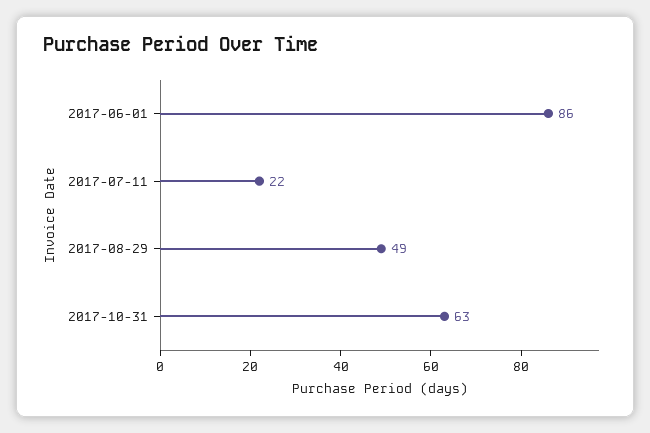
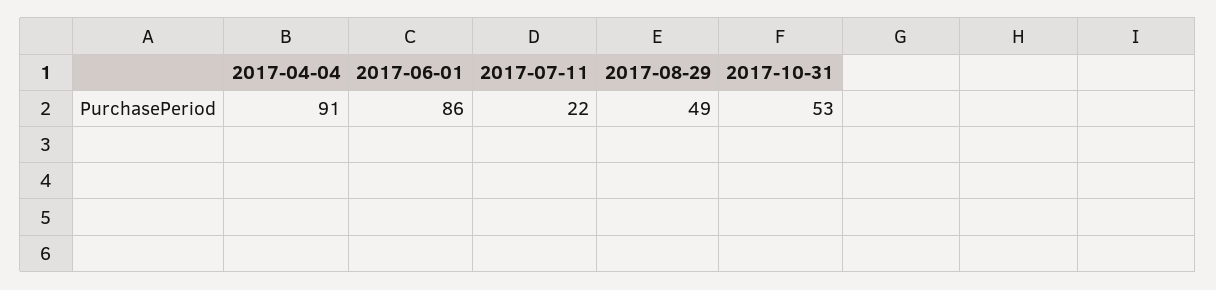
  {
    "2017-06-01": 86,
    "2017-07-11": 22,
    "2017-08-29": 49,
-   "2017-10-31": 63
+   "2017-10-31": 53,
+   "2017-04-04": 91
  }

